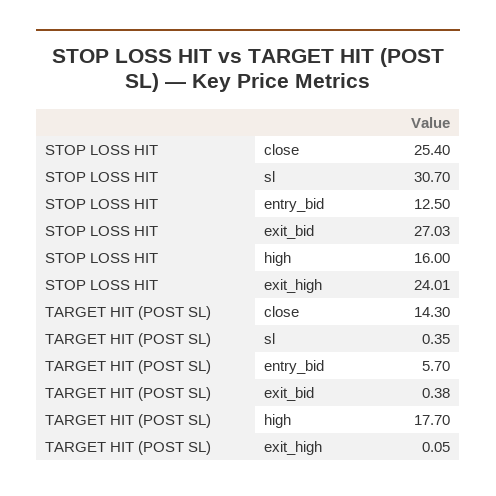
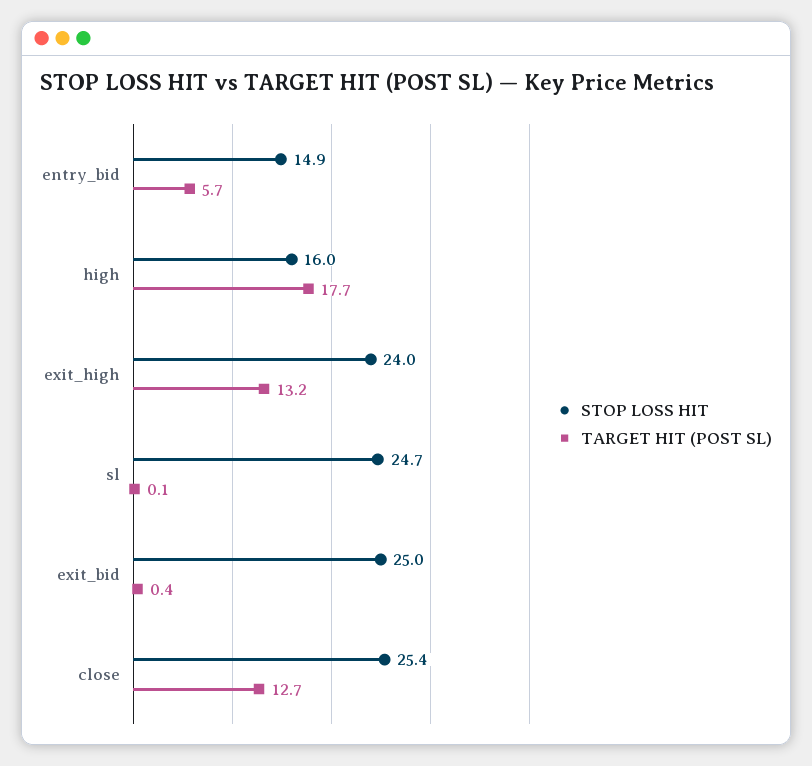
  {
    "STOP LOSS HIT": {
      "close": 25.4,
-     "sl": 30.7,
+     "sl": 24.7,
-     "entry_bid": 12.5,
+     "entry_bid": 14.9,
-     "exit_bid": 27.03,
+     "exit_bid": 25,
      "high": 16,
      "exit_high": 24.01
    },
    "TARGET HIT (POST SL)": {
-     "close": 14.3,
+     "close": 12.7,
-     "sl": 0.35,
+     "sl": 0.1,
      "entry_bid": 5.7,
      "exit_bid": 0.38,
      "high": 17.7,
-     "exit_high": 0.05
+     "exit_high": 13.2
    }
  }

